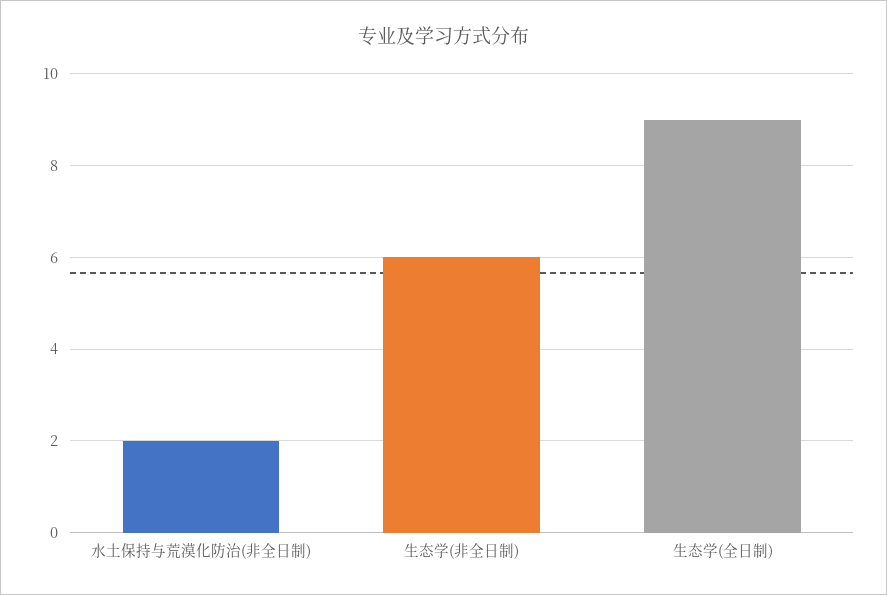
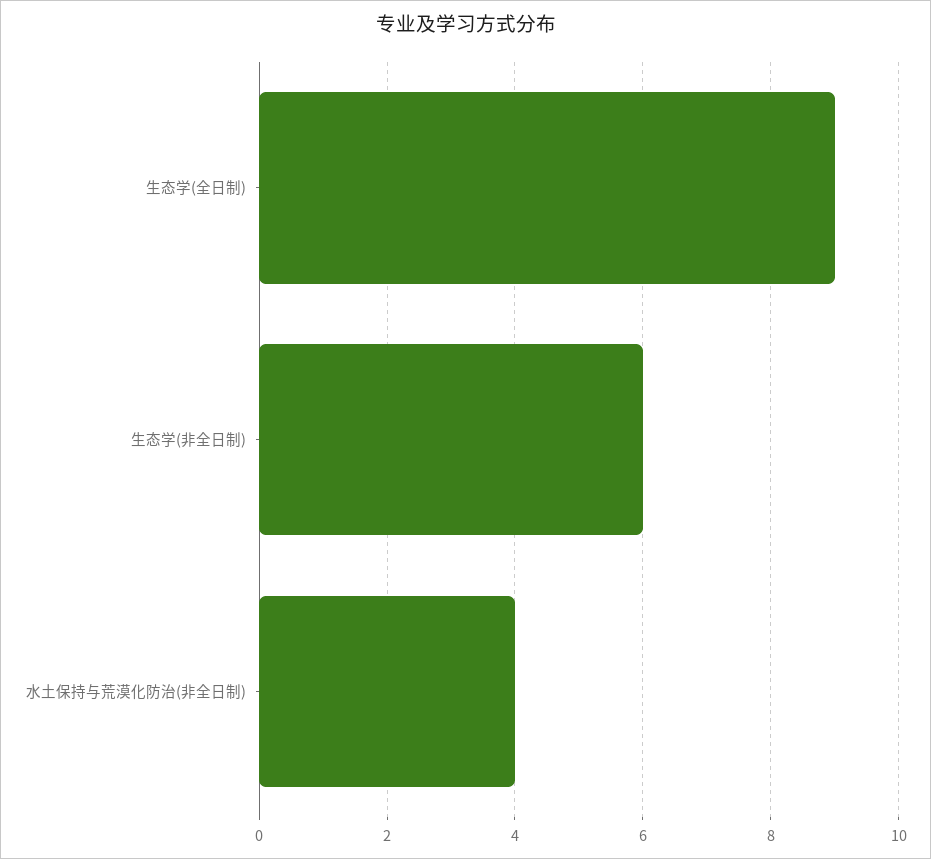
  {
-   "水土保持与荒漠化防治(非全日制)": 2,
+   "水土保持与荒漠化防治(非全日制)": 4,
    "生态学(非全日制)": 6,
    "生态学(全日制)": 9
  }

